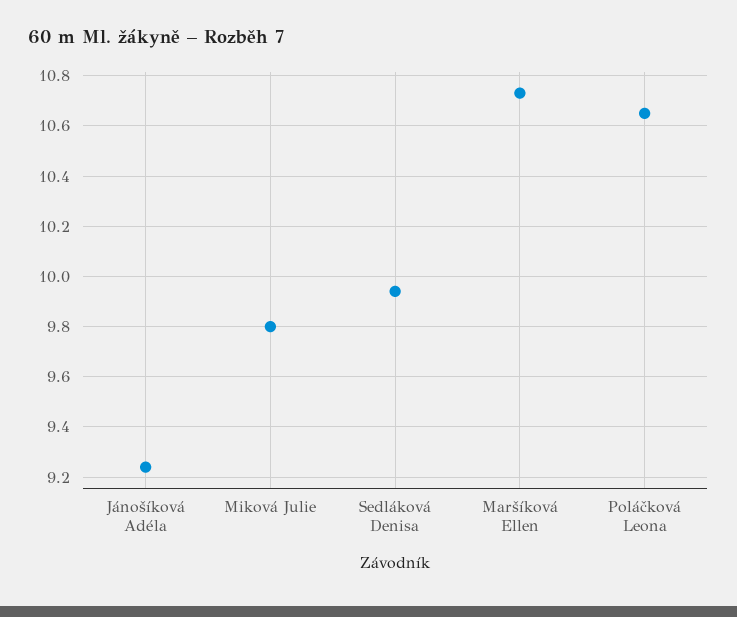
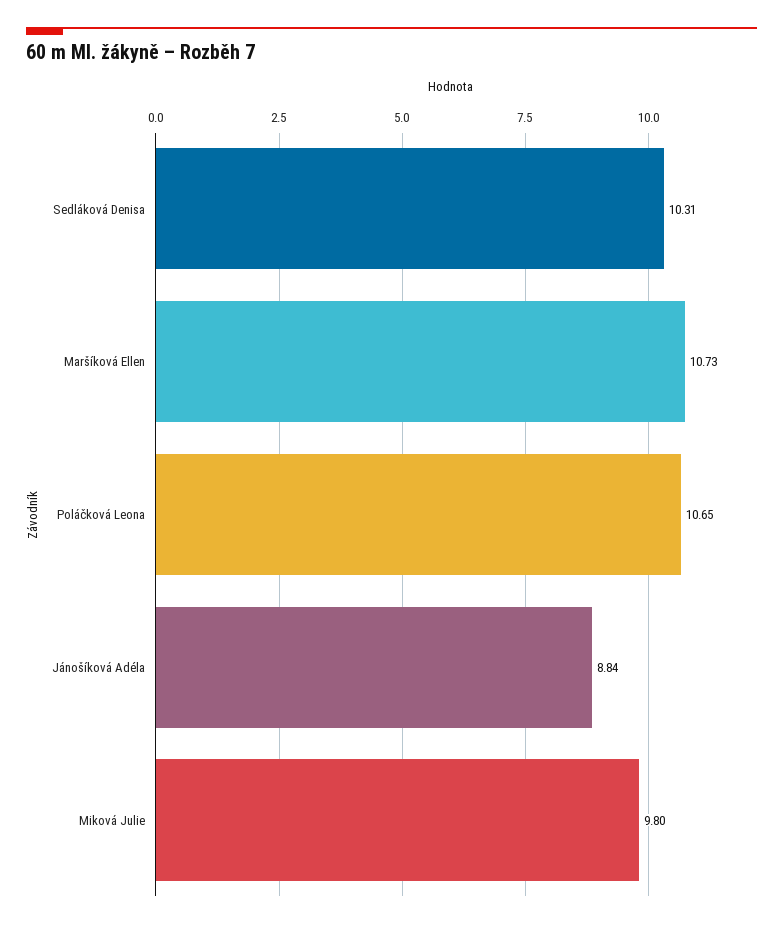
  {
-   "Jánošíková Adéla": 9.25,
+   "Jánošíková Adéla": 8.84,
    "Miková Julie": 9.8,
-   "Sedláková Denisa": 9.95,
+   "Sedláková Denisa": 10.31,
    "Maršíková Ellen": 10.73,
    "Poláčková Leona": 10.65
  }

